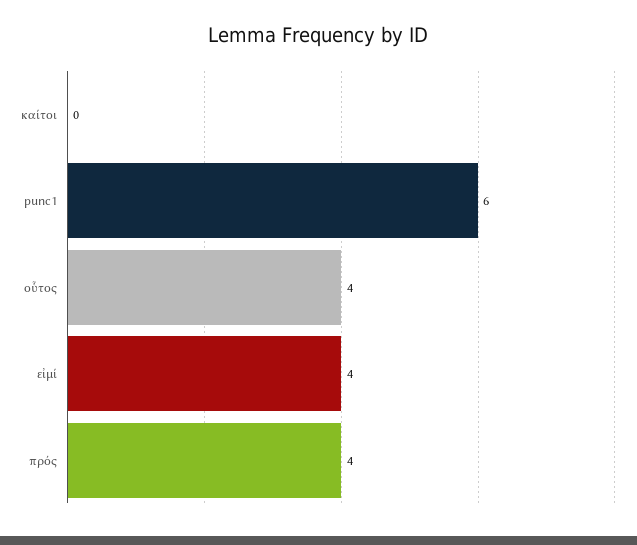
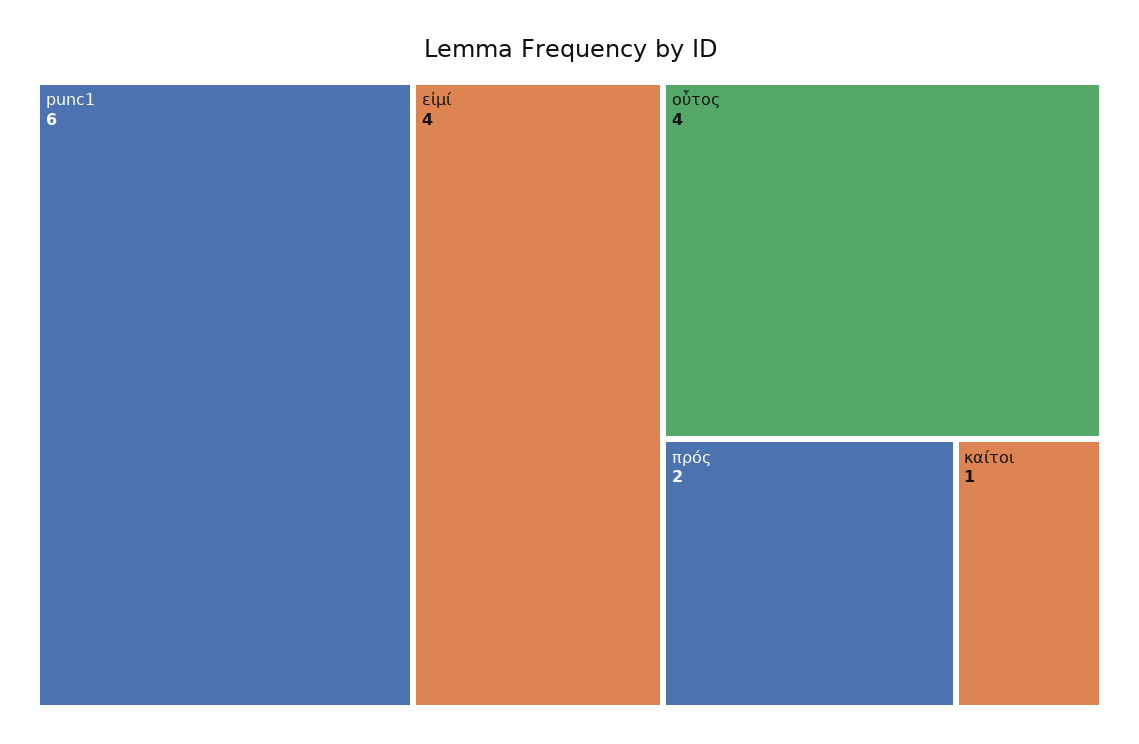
  {
-   "καίτοι": 0,
+   "καίτοι": 1,
    "punc1": 6,
    "οὗτος": 4,
    "εἰμί": 4,
-   "πρός": 4
+   "πρός": 2
  }

